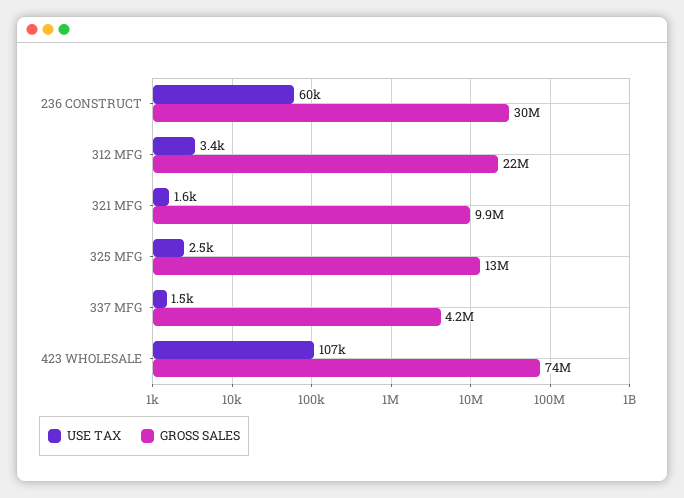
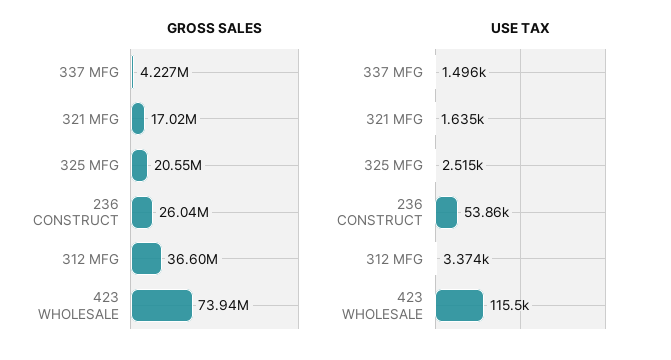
  {
    "USE TAX": {
-     "236 CONSTRUCT": 60000,
+     "236 CONSTRUCT": 53860,
      "312 MFG": 3374,
      "321 MFG": 1635,
      "325 MFG": 2515,
      "337 MFG": 1496,
-     "423 WHOLESALE": 107000
+     "423 WHOLESALE": 115500
    },
    "GROSS SALES": {
-     "236 CONSTRUCT": 30000000,
+     "236 CONSTRUCT": 26040000,
-     "312 MFG": 22000000,
+     "312 MFG": 36600000,
-     "321 MFG": 9900000,
+     "321 MFG": 17020000,
-     "325 MFG": 13000000,
+     "325 MFG": 20550000,
      "337 MFG": 4227000,
      "423 WHOLESALE": 73940000
    }
  }

